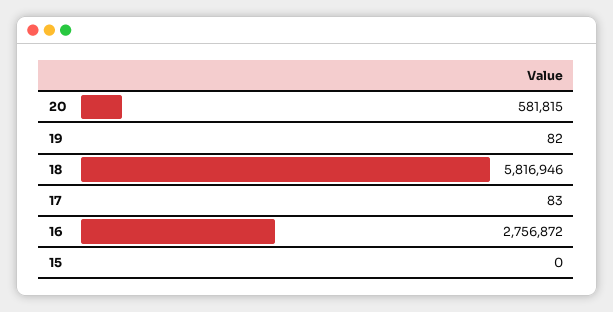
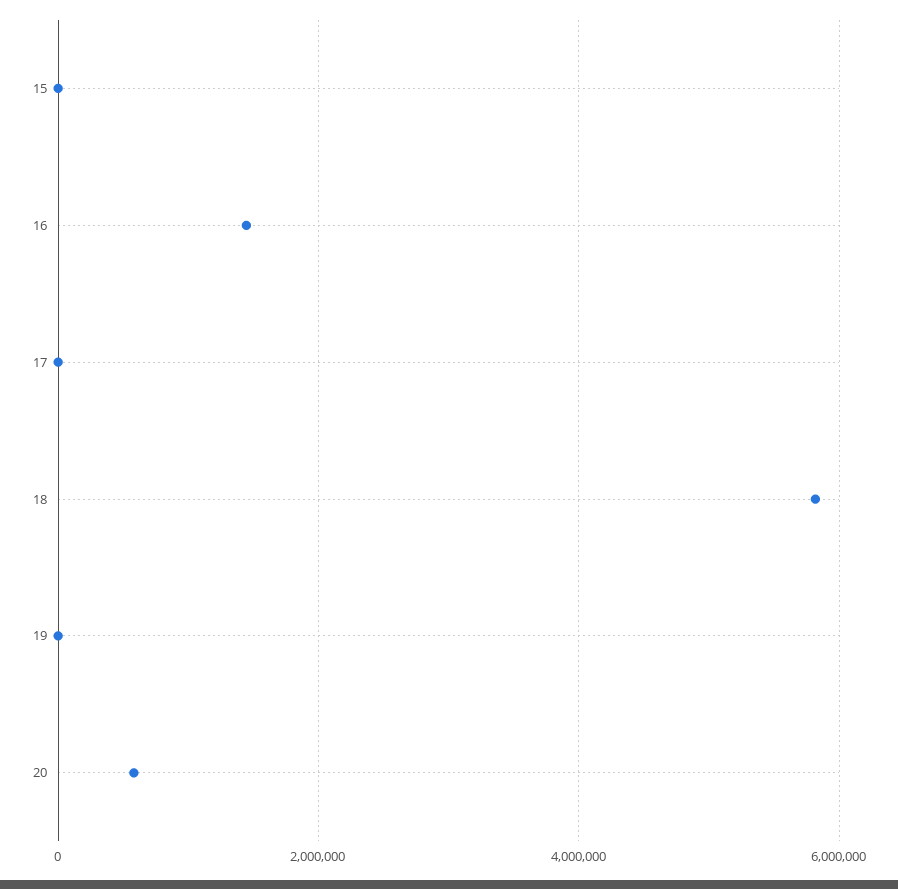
  {
    "20": 581815,
    "19": 82,
    "18": 5816946,
    "17": 83,
-   "16": 2756872,
+   "16": 1400000,
    "15": 0
  }

